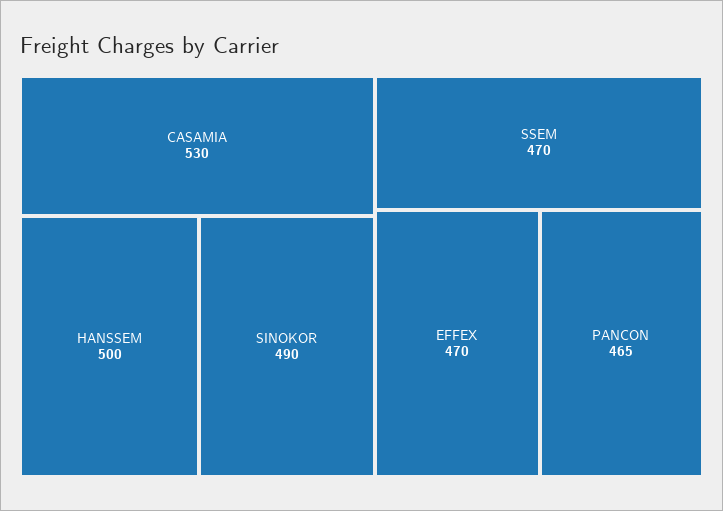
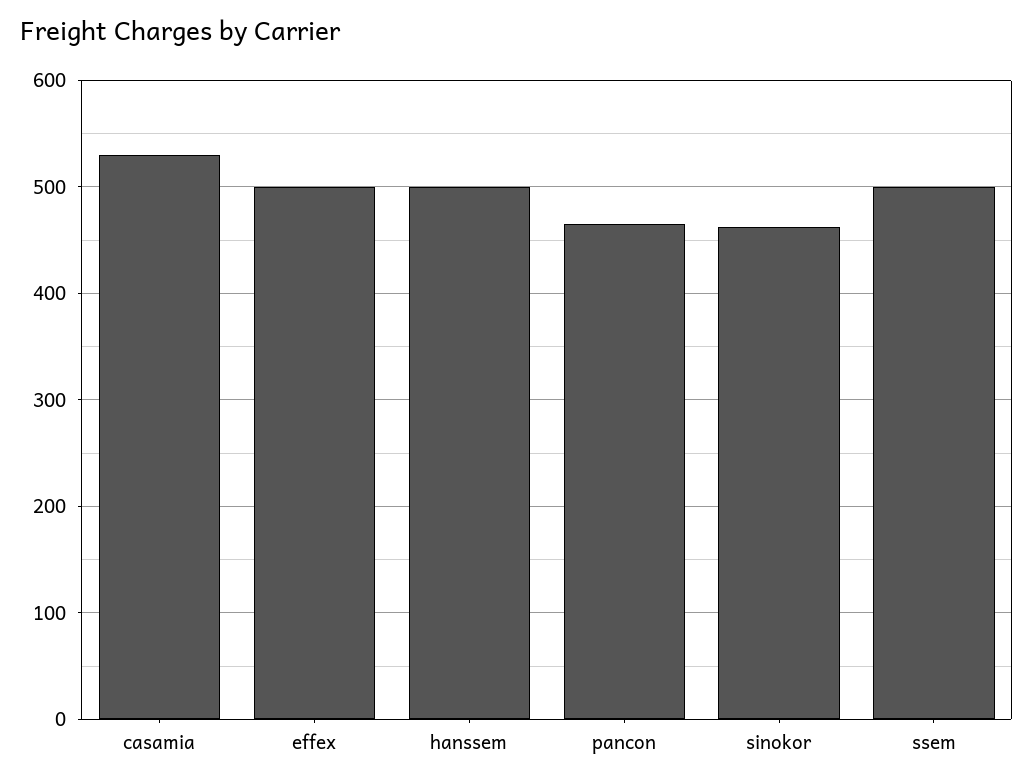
  {
    "CASAMIA": 530,
    "HANSSEM": 500,
-   "SINOKOR": 490,
+   "SINOKOR": 460,
-   "SSEM": 470,
+   "SSEM": 500,
-   "EFFEX": 470,
+   "EFFEX": 500,
    "PANCON": 465
  }

